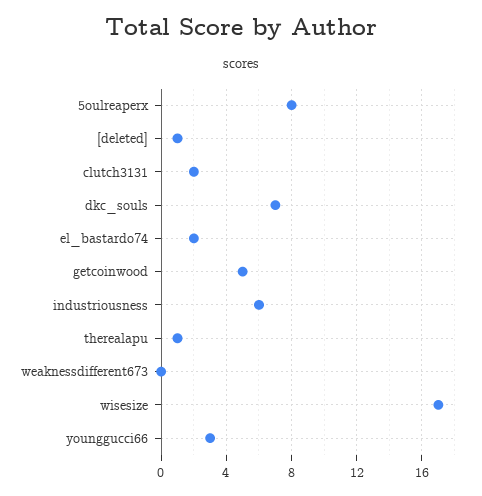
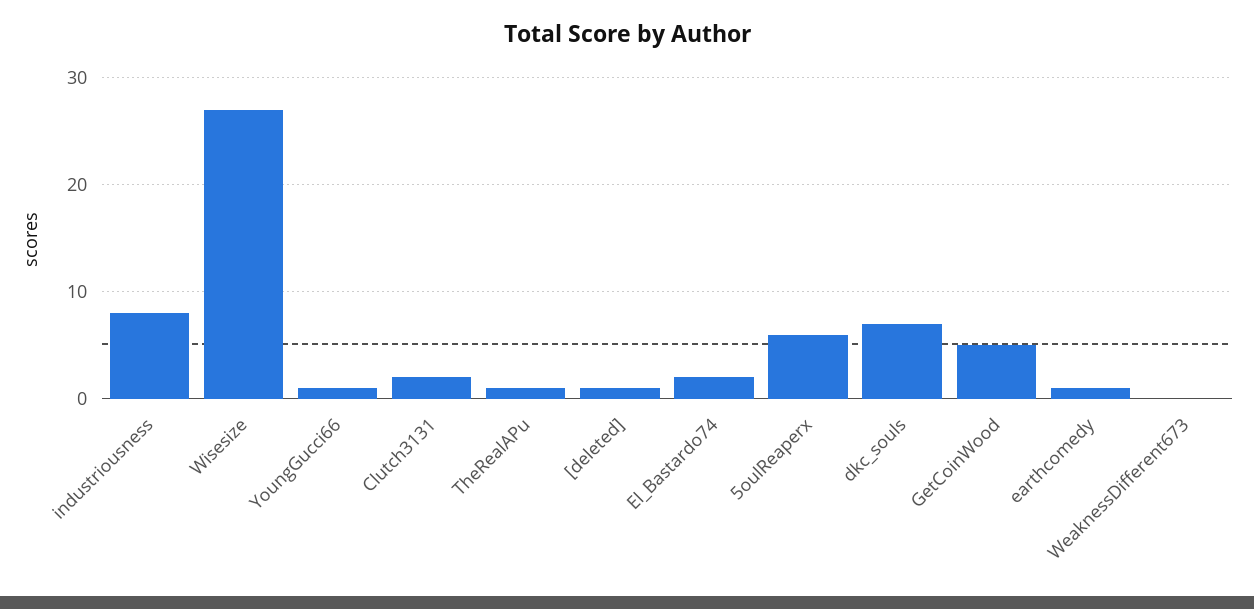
  {
-   "5oulreaperx": 8,
+   "5oulreaperx": 6,
    "[deleted]": 1,
    "clutch3131": 2,
    "dkc_souls": 7,
    "el_bastardo74": 2,
    "getcoinwood": 5,
-   "industriousness": 6,
+   "industriousness": 8,
    "therealapu": 1,
    "weaknessdifferent673": 0,
-   "wisesize": 17,
+   "wisesize": 27,
-   "younggucci66": 3
+   "younggucci66": 1,
+   "earthcomedy": 1
  }

